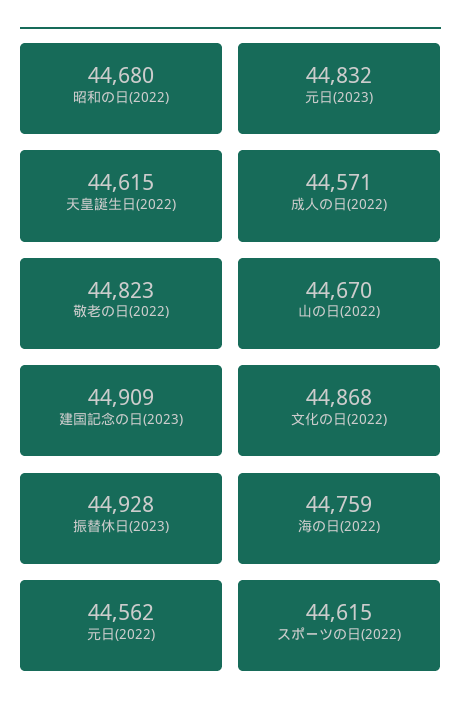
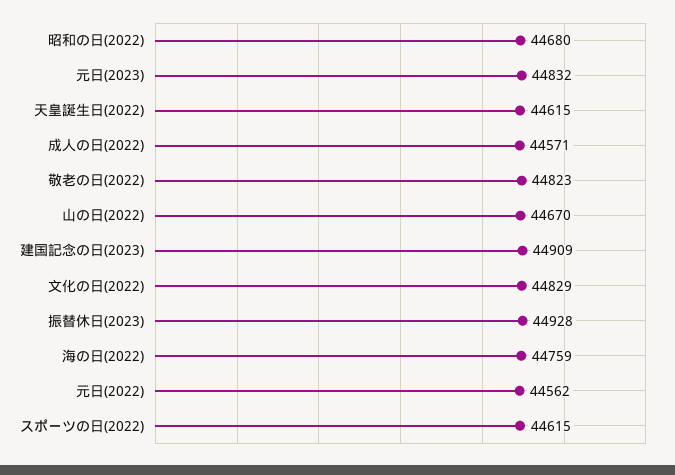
  {
    "昭和の日(2022)": 44680,
    "元日(2023)": 44832,
    "天皇誕生日(2022)": 44615,
    "成人の日(2022)": 44571,
    "敬老の日(2022)": 44823,
    "山の日(2022)": 44670,
    "建国記念の日(2023)": 44909,
-   "文化の日(2022)": 44868,
+   "文化の日(2022)": 44829,
    "振替休日(2023)": 44928,
    "海の日(2022)": 44759,
    "元日(2022)": 44562,
    "スポーツの日(2022)": 44615
  }

